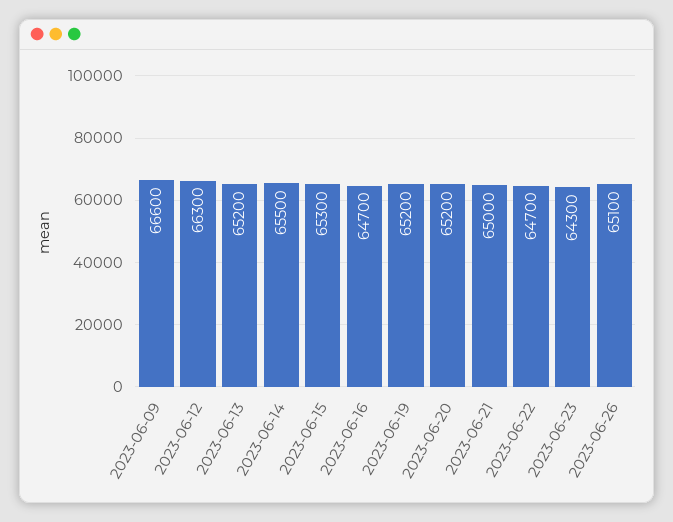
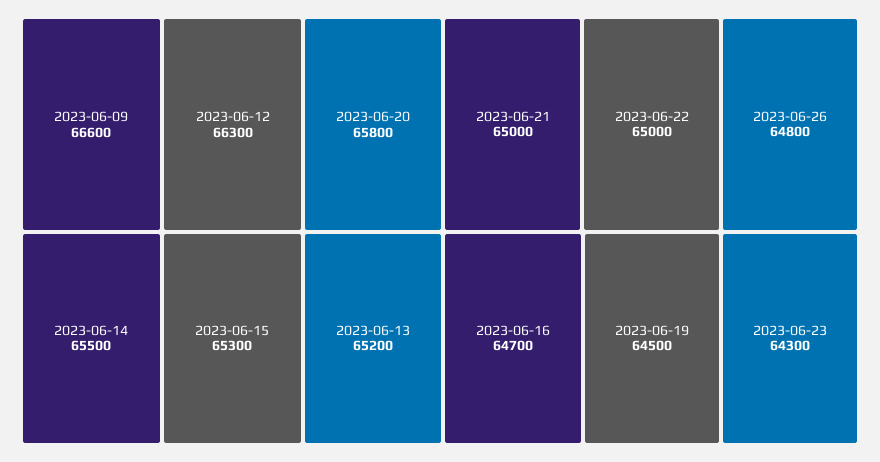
  {
    "2023-06-09": 66600,
    "2023-06-12": 66300,
    "2023-06-13": 65200,
    "2023-06-14": 65500,
    "2023-06-15": 65300,
    "2023-06-16": 64700,
-   "2023-06-19": 65200,
+   "2023-06-19": 64500,
-   "2023-06-20": 65200,
+   "2023-06-20": 65800,
    "2023-06-21": 65000,
-   "2023-06-22": 64700,
+   "2023-06-22": 65000,
    "2023-06-23": 64300,
-   "2023-06-26": 65100
+   "2023-06-26": 64800
  }

